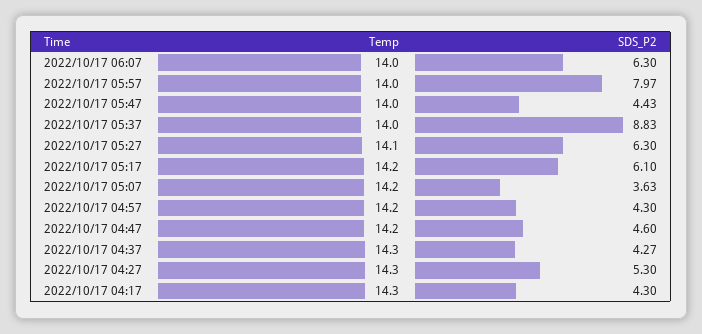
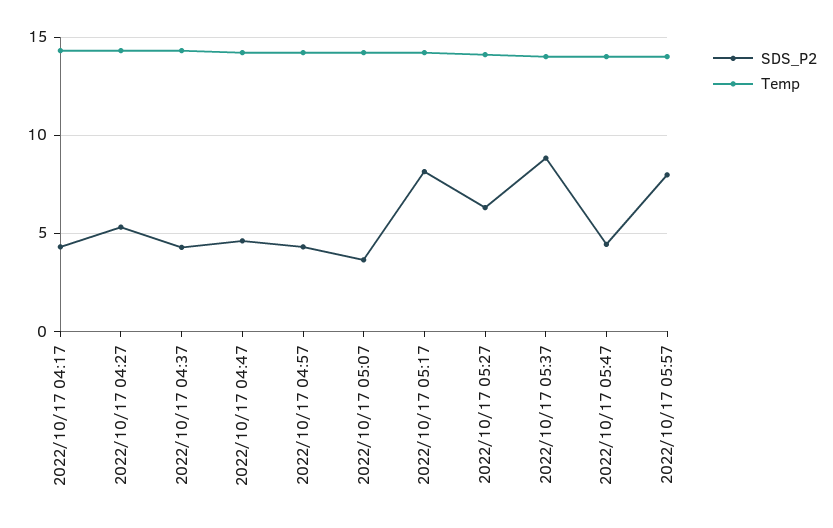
  {
    "Temp": {
-     "2022/10/17 06:07": 14,
      "2022/10/17 05:57": 14,
      "2022/10/17 05:47": 14,
      "2022/10/17 05:37": 14,
      "2022/10/17 05:27": 14.1,
      "2022/10/17 05:17": 14.2,
      "2022/10/17 05:07": 14.2,
      "2022/10/17 04:57": 14.2,
      "2022/10/17 04:47": 14.2,
      "2022/10/17 04:37": 14.3,
      "2022/10/17 04:27": 14.3,
      "2022/10/17 04:17": 14.3
    },
    "SDS_P2": {
-     "2022/10/17 06:07": 6.3,
      "2022/10/17 05:57": 7.97,
      "2022/10/17 05:47": 4.43,
      "2022/10/17 05:37": 8.83,
      "2022/10/17 05:27": 6.3,
-     "2022/10/17 05:17": 6.1,
+     "2022/10/17 05:17": 8,
      "2022/10/17 05:07": 3.63,
      "2022/10/17 04:57": 4.3,
      "2022/10/17 04:47": 4.6,
      "2022/10/17 04:37": 4.27,
      "2022/10/17 04:27": 5.3,
      "2022/10/17 04:17": 4.3
    }
  }

